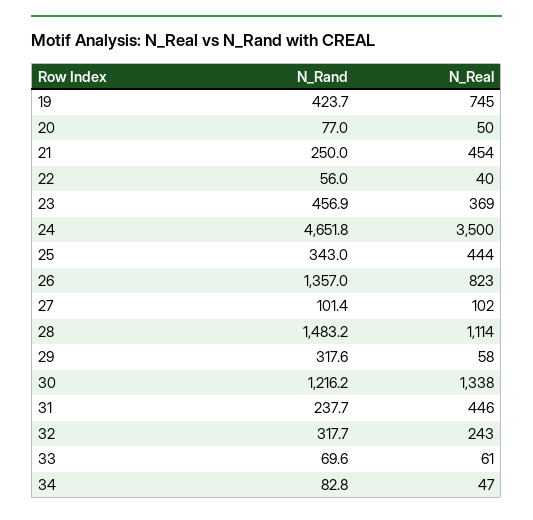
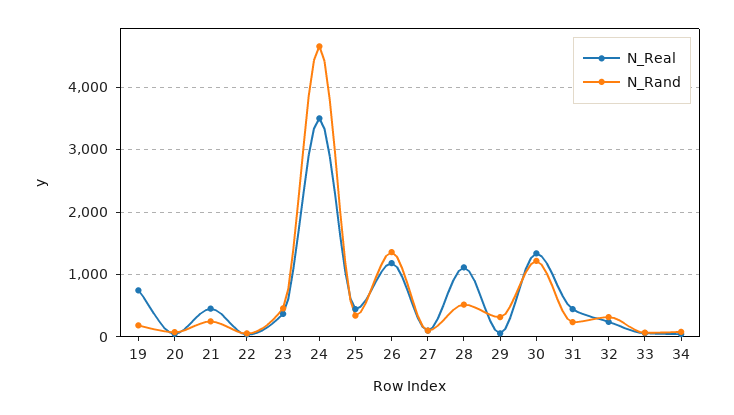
  {
    "N_Rand": {
-     "19": 423.7,
+     "19": 200,
      "20": 77,
      "21": 250,
      "22": 56,
      "23": 456.9,
      "24": 4651.8,
      "25": 343,
      "26": 1357,
      "27": 101.4,
-     "28": 1483.2,
+     "28": 500,
      "29": 317.6,
      "30": 1216.2,
      "31": 237.7,
      "32": 317.7,
      "33": 69.6,
      "34": 82.8
    },
    "N_Real": {
      "19": 745,
      "20": 50,
      "21": 454,
      "22": 40,
      "23": 369,
      "24": 3500,
      "25": 444,
-     "26": 823,
+     "26": 1200,
      "27": 102,
      "28": 1114,
      "29": 58,
      "30": 1338,
      "31": 446,
      "32": 243,
      "33": 61,
      "34": 47
    }
  }

